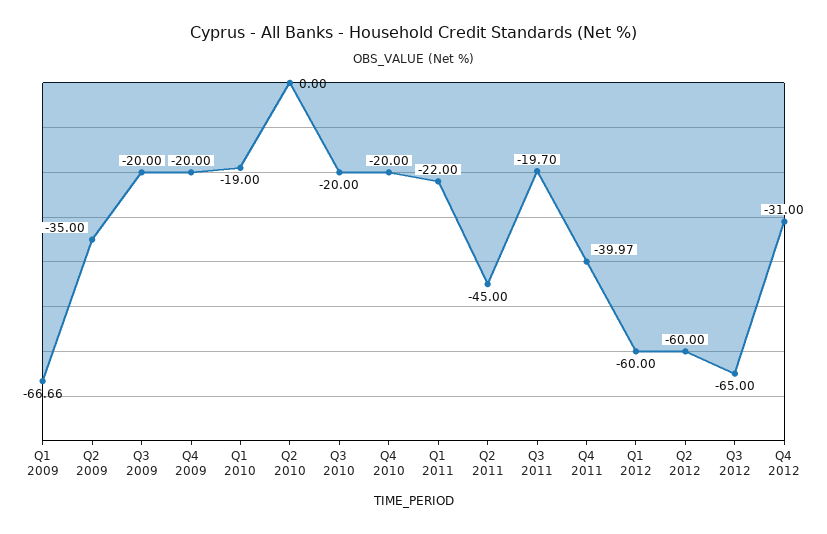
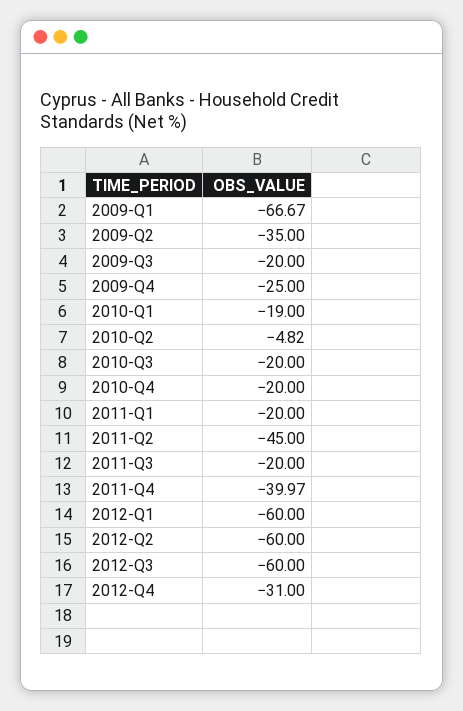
  {
-   "Q1 2009": -66.66,
+   "Q1 2009": -66.67,
    "Q2 2009": -35,
    "Q3 2009": -20,
-   "Q4 2009": -20,
+   "Q4 2009": -25,
    "Q1 2010": -19,
-   "Q2 2010": 0,
+   "Q2 2010": -4.82,
    "Q3 2010": -20,
    "Q4 2010": -20,
-   "Q1 2011": -22,
+   "Q1 2011": -20,
    "Q2 2011": -45,
-   "Q3 2011": -19.7,
+   "Q3 2011": -20,
    "Q4 2011": -39.97,
    "Q1 2012": -60,
    "Q2 2012": -60,
-   "Q3 2012": -65,
+   "Q3 2012": -60,
    "Q4 2012": -31
  }

